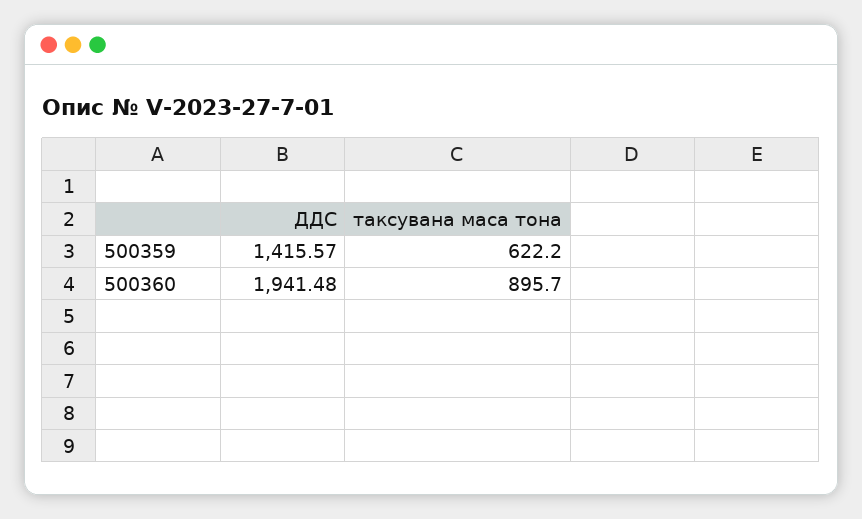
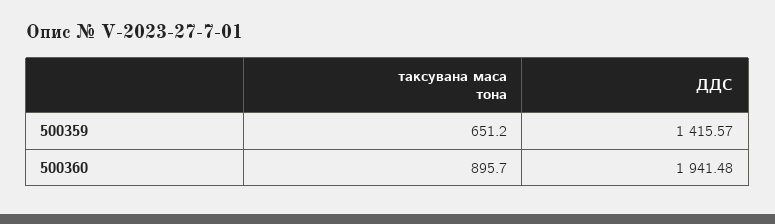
  {
    "ДДС": {
      "500359": 1415.57,
      "500360": 1941.48
    },
    "таксувана маса тона": {
-     "500359": 622.2,
+     "500359": 651.2,
      "500360": 895.7
    }
  }

